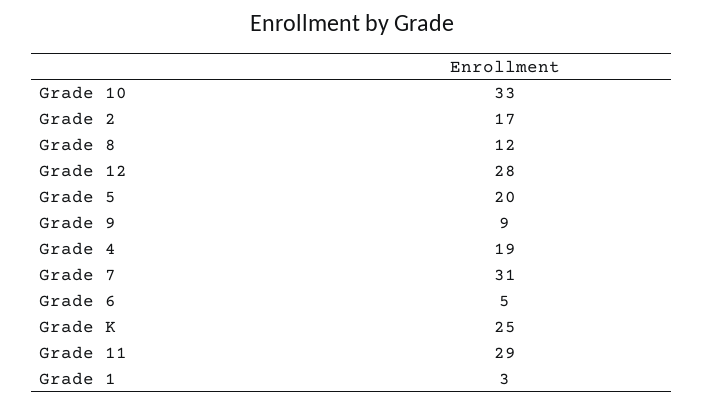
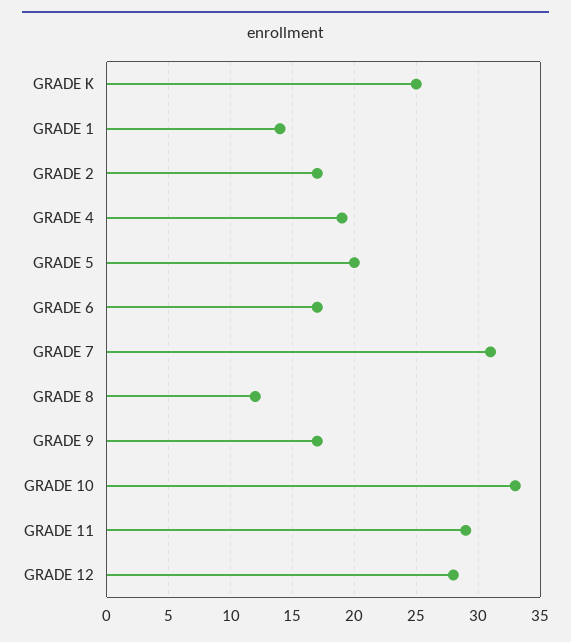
  {
    "Grade 10": 33,
    "Grade 2": 17,
    "Grade 8": 12,
    "Grade 12": 28,
    "Grade 5": 20,
-   "Grade 9": 9,
+   "Grade 9": 17,
    "Grade 4": 19,
    "Grade 7": 31,
-   "Grade 6": 5,
+   "Grade 6": 17,
    "Grade K": 25,
    "Grade 11": 29,
-   "Grade 1": 3
+   "Grade 1": 14
  }

